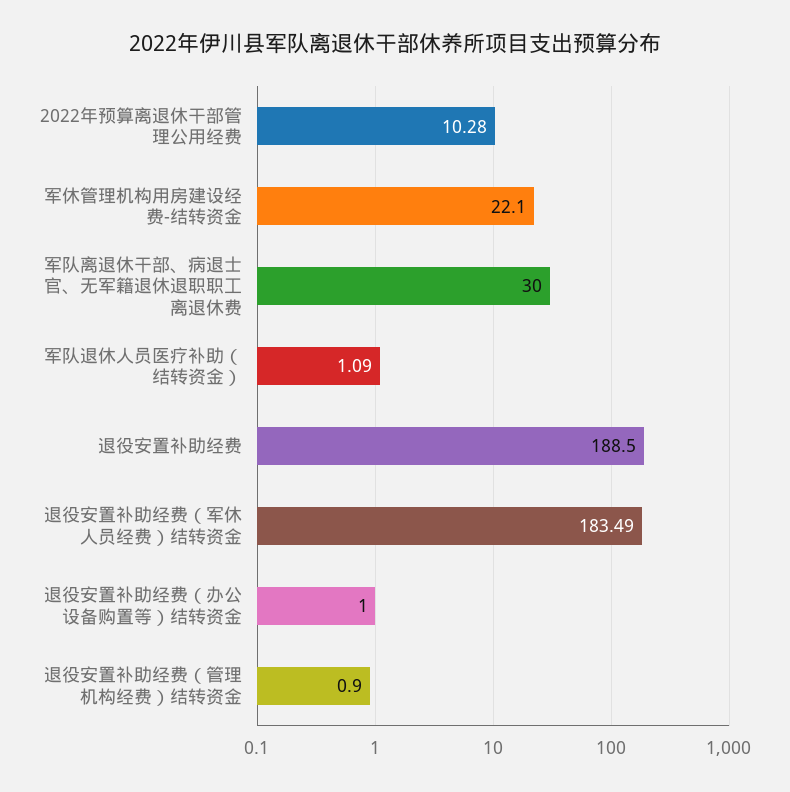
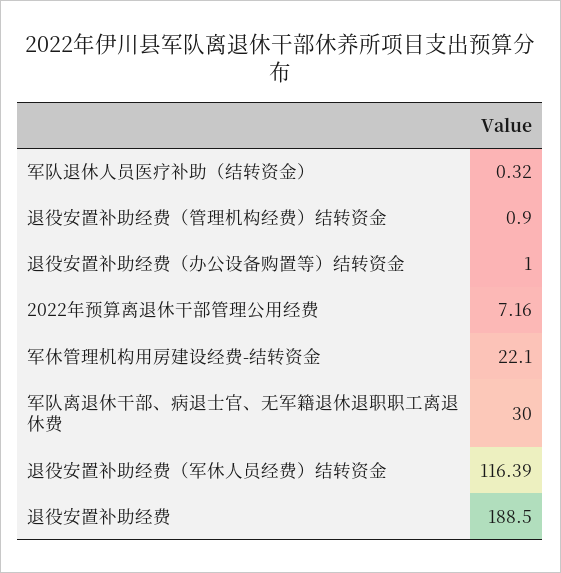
  {
-   "2022年预算离退休干部管理公用经费": 10.28,
+   "2022年预算离退休干部管理公用经费": 7.16,
    "军休管理机构用房建设经费-结转资金": 22.1,
    "军队离退休干部、病退士官、无军籍退休退职职工离退休费": 30,
-   "军队退休人员医疗补助（结转资金）": 1.09,
+   "军队退休人员医疗补助（结转资金）": 0.32,
    "退役安置补助经费": 188.5,
-   "退役安置补助经费（军休人员经费）结转资金": 183.49,
+   "退役安置补助经费（军休人员经费）结转资金": 116.39,
    "退役安置补助经费（办公设备购置等）结转资金": 1,
    "退役安置补助经费（管理机构经费）结转资金": 0.9
  }

